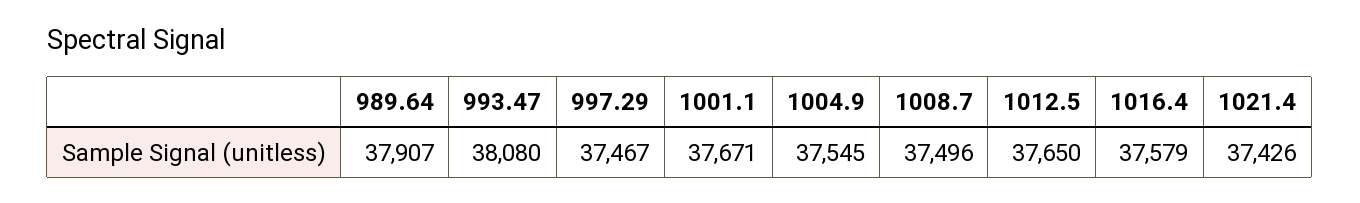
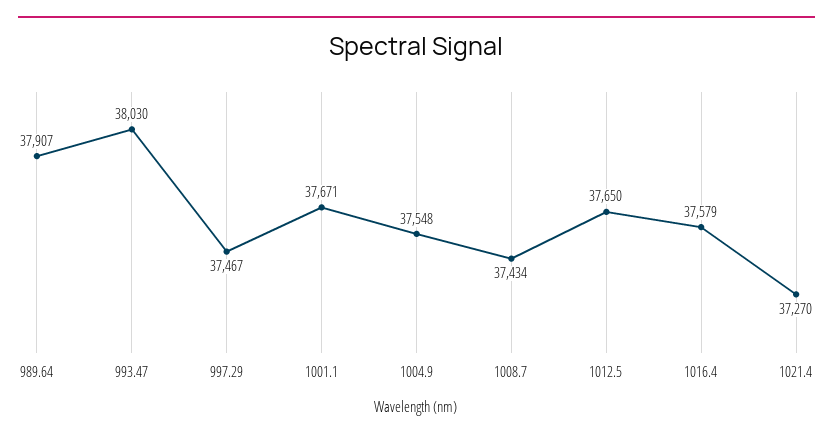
  {
    "989.64": 37907,
-   "993.47": 38080,
+   "993.47": 38030,
    "997.29": 37467,
    "1001.1": 37671,
-   "1004.9": 37545,
+   "1004.9": 37548,
-   "1008.7": 37496,
+   "1008.7": 37434,
    "1012.5": 37650,
    "1016.4": 37579,
-   "1021.4": 37426
+   "1021.4": 37270
  }

